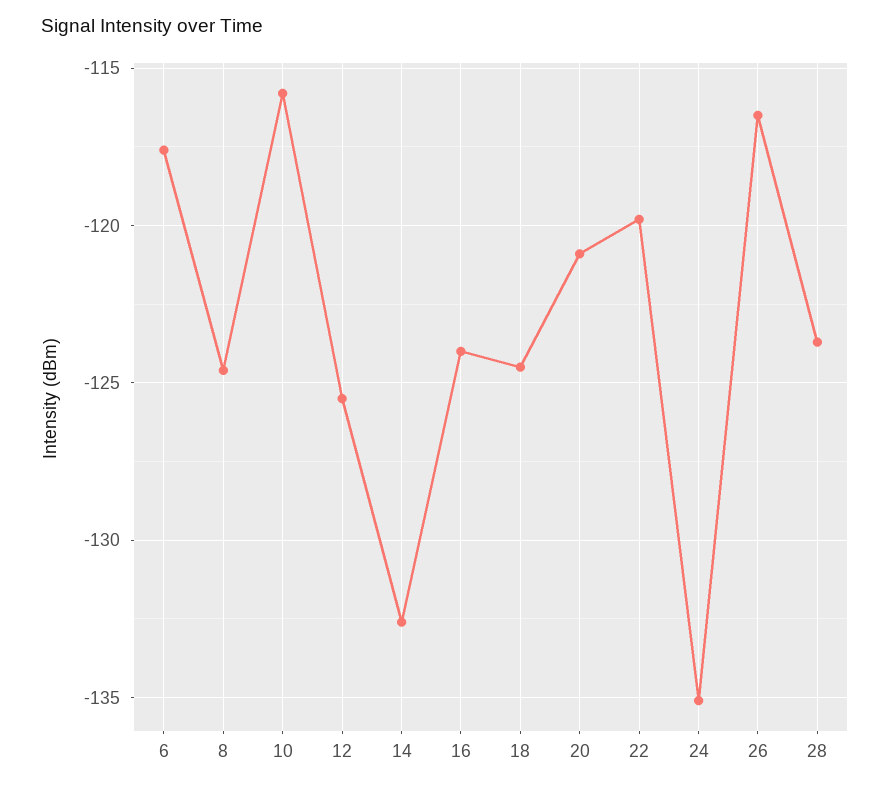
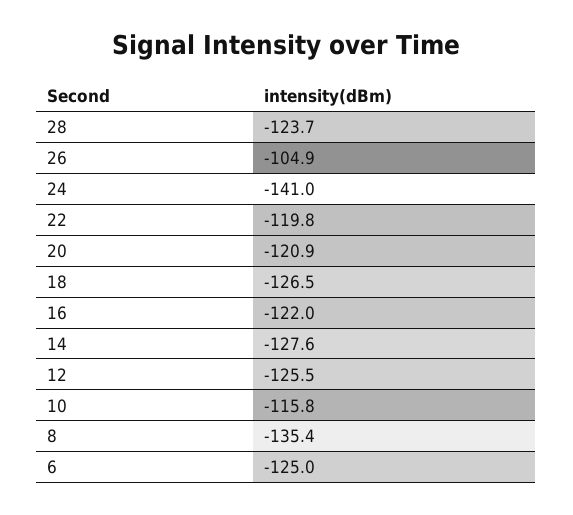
  {
-   "6": -117.5,
+   "6": -125,
-   "8": -124.5,
+   "8": -135.4,
    "10": -115.8,
    "12": -125.5,
-   "14": -132.5,
+   "14": -127.6,
-   "16": -124,
+   "16": -122,
-   "18": -124.5,
+   "18": -126.5,
    "20": -120.9,
    "22": -119.8,
-   "24": -135,
+   "24": -141,
-   "26": -116.5,
+   "26": -104.9,
    "28": -123.7
  }

